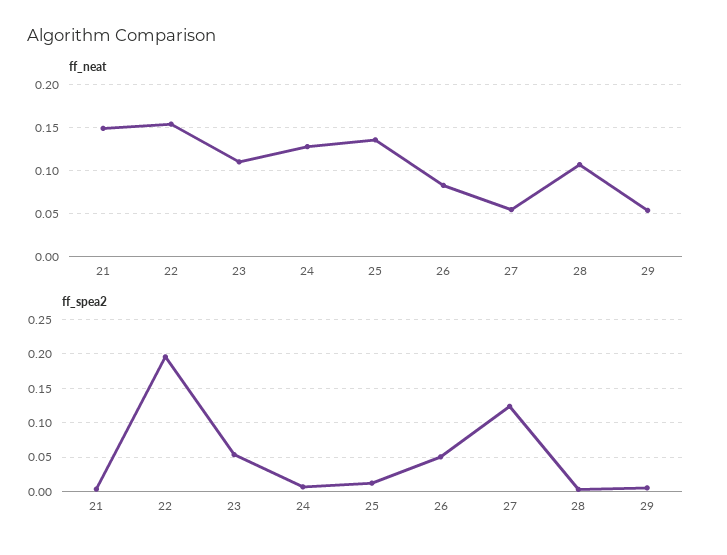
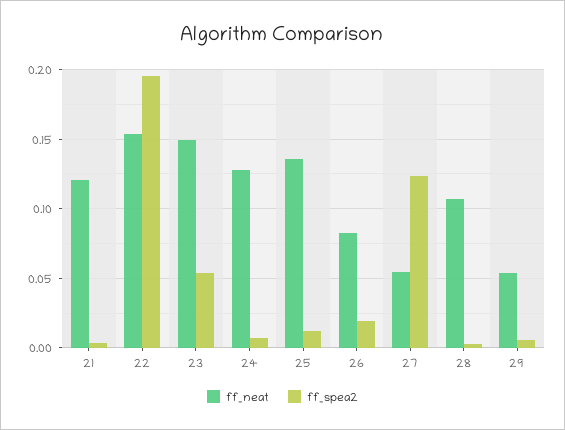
  {
    "ff_neat": {
-     "21": 0.15,
+     "21": 0.12,
      "22": 0.155,
-     "23": 0.11,
+     "23": 0.15,
      "24": 0.13,
      "25": 0.135,
      "26": 0.085,
      "27": 0.055,
      "28": 0.105,
      "29": 0.055
    },
    "ff_spea2": {
      "21": 0.005,
      "22": 0.195,
      "23": 0.055,
      "24": 0.005,
      "25": 0.01,
-     "26": 0.05,
+     "26": 0.02,
      "27": 0.125,
      "28": 0.005,
      "29": 0.005
    }
  }

